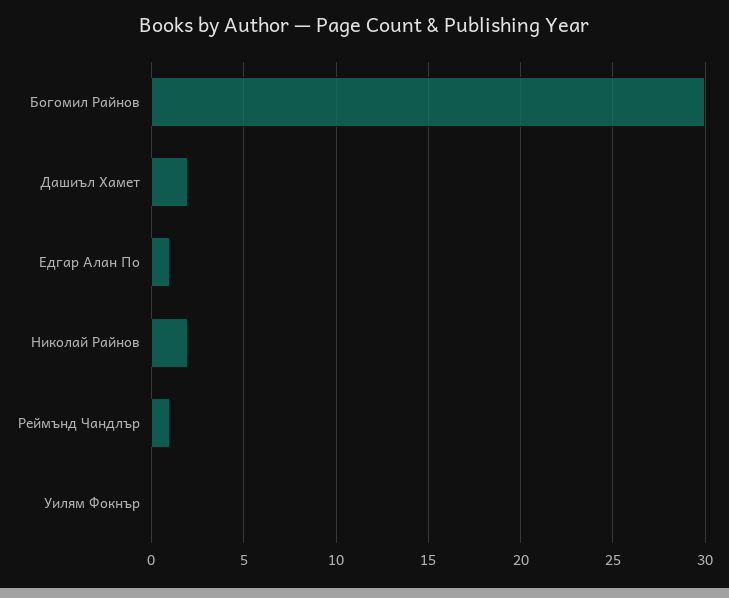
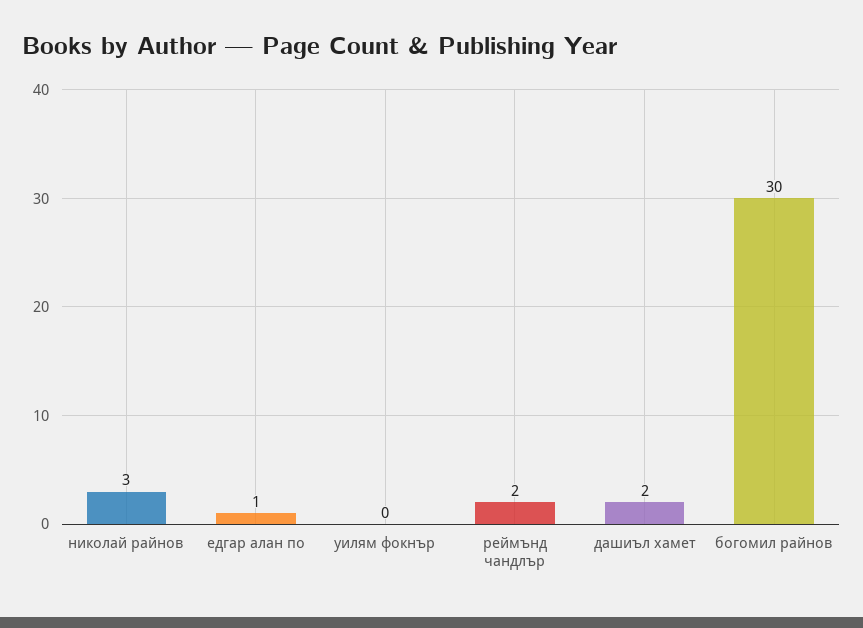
  {
    "Богомил Райнов": 30,
    "Дашиъл Хамет": 2,
    "Едгар Алан По": 1,
-   "Николай Райнов": 2,
+   "Николай Райнов": 3,
-   "Реймънд Чандлър": 1,
+   "Реймънд Чандлър": 2,
    "Уилям Фокнър": 0
  }

